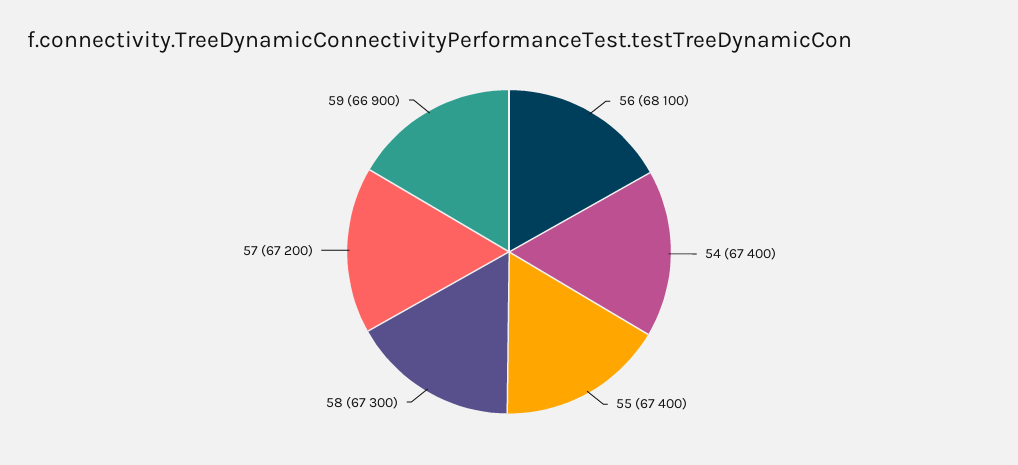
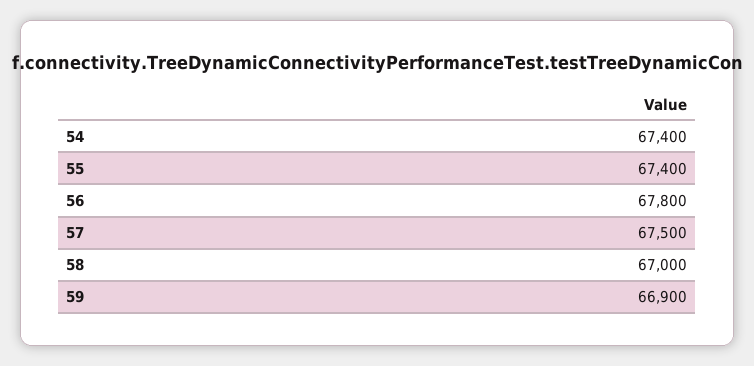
  {
-   "56": 68100,
+   "56": 67800,
    "54": 67400,
    "55": 67400,
-   "58": 67300,
+   "58": 67000,
-   "57": 67200,
+   "57": 67500,
    "59": 66900
  }

